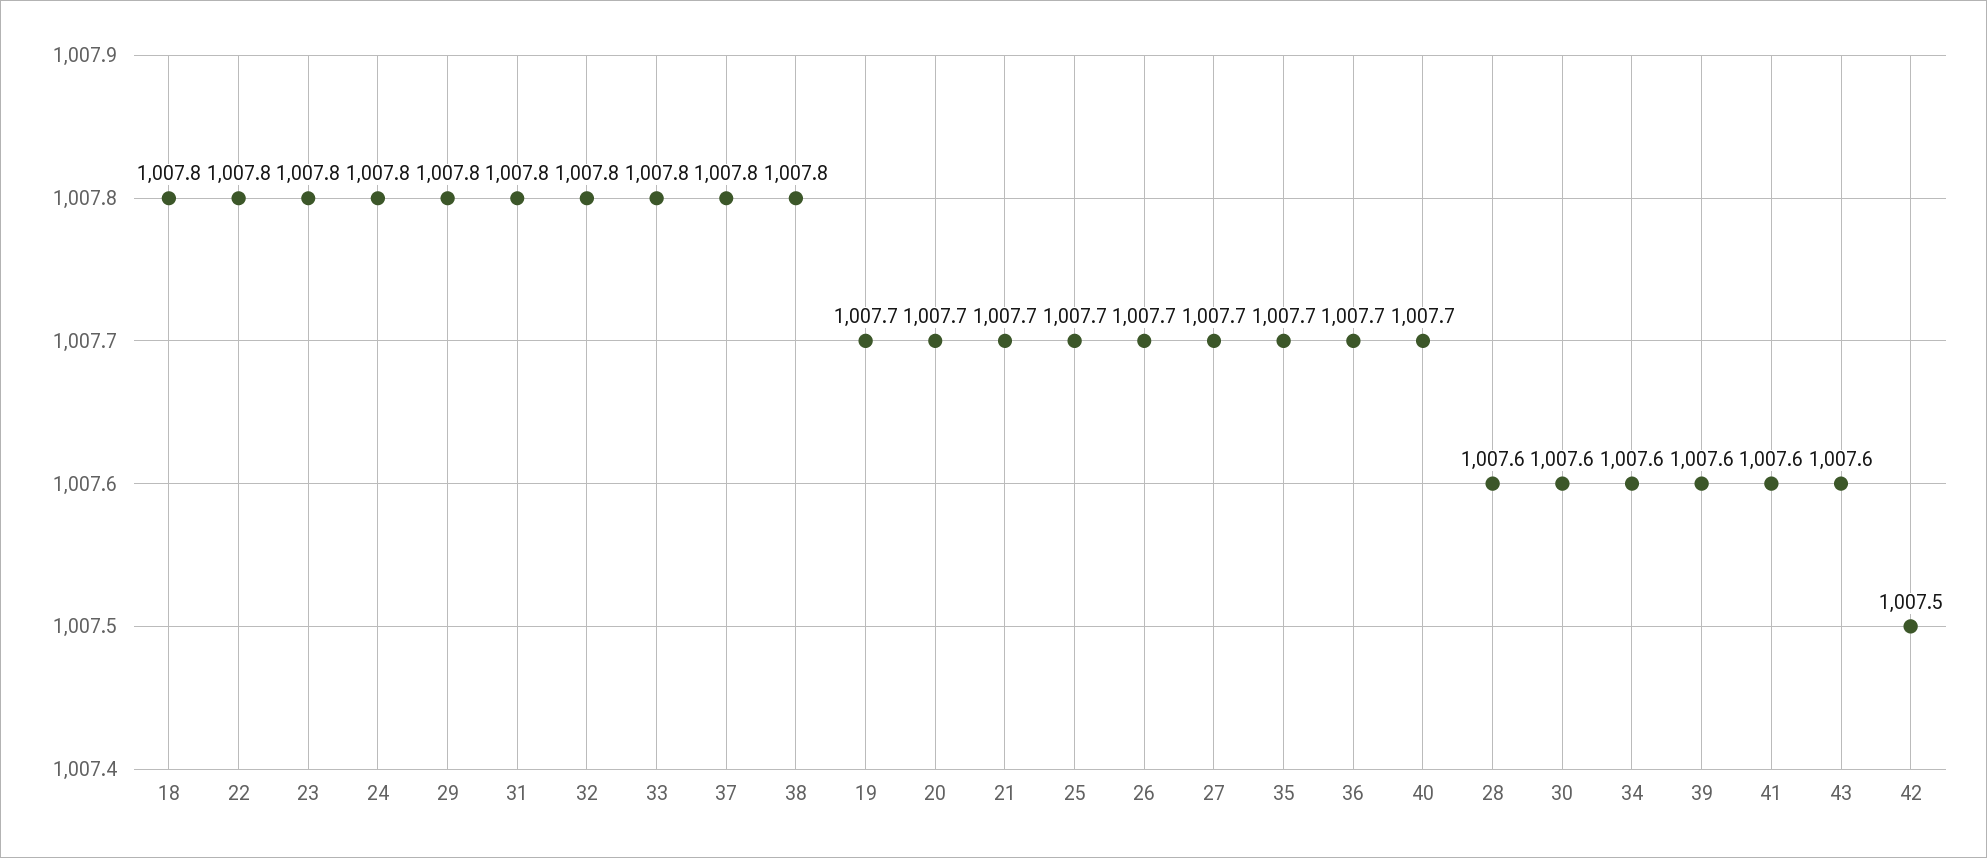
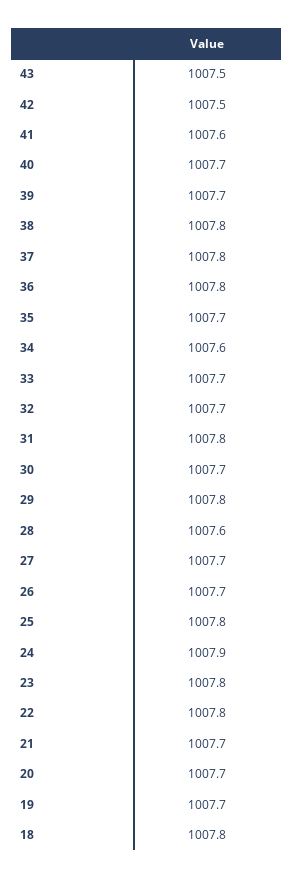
  {
    "18": 1007.8,
    "22": 1007.8,
    "23": 1007.8,
-   "24": 1007.8,
+   "24": 1007.9,
    "29": 1007.8,
    "31": 1007.8,
-   "32": 1007.8,
+   "32": 1007.7,
-   "33": 1007.8,
+   "33": 1007.7,
    "37": 1007.8,
    "38": 1007.8,
    "19": 1007.7,
    "20": 1007.7,
    "21": 1007.7,
-   "25": 1007.7,
+   "25": 1007.8,
    "26": 1007.7,
    "27": 1007.7,
    "35": 1007.7,
-   "36": 1007.7,
+   "36": 1007.8,
    "40": 1007.7,
    "28": 1007.6,
-   "30": 1007.6,
+   "30": 1007.7,
    "34": 1007.6,
-   "39": 1007.6,
+   "39": 1007.7,
    "41": 1007.6,
-   "43": 1007.6,
+   "43": 1007.5,
    "42": 1007.5
  }

